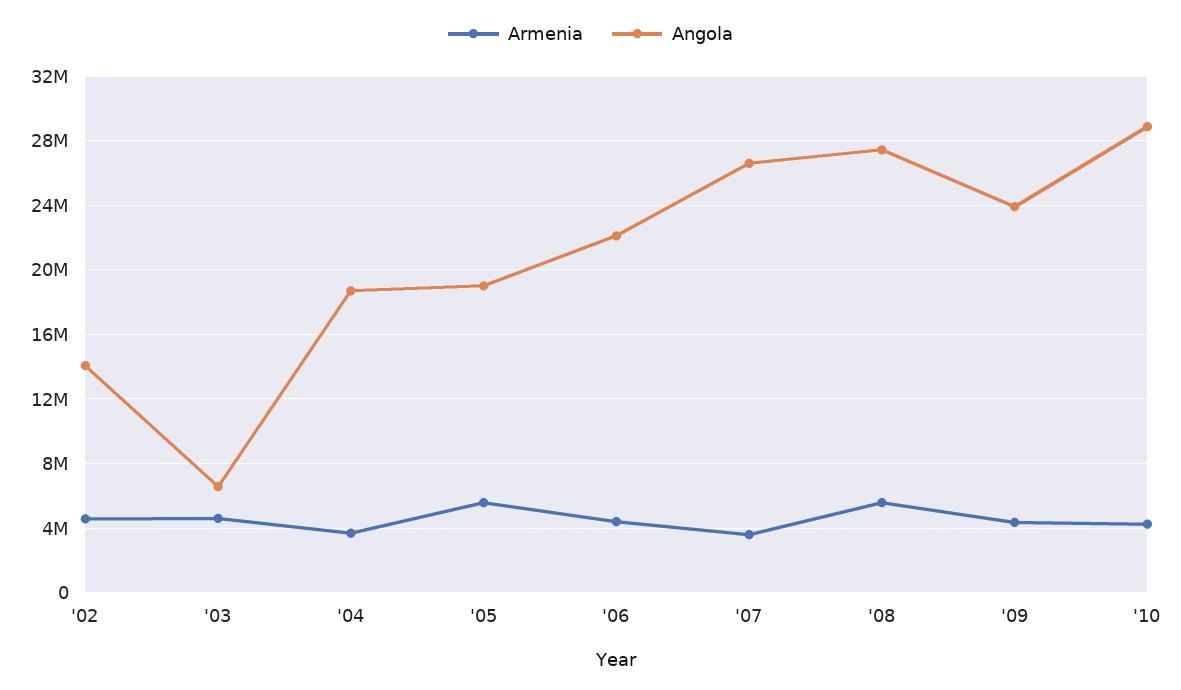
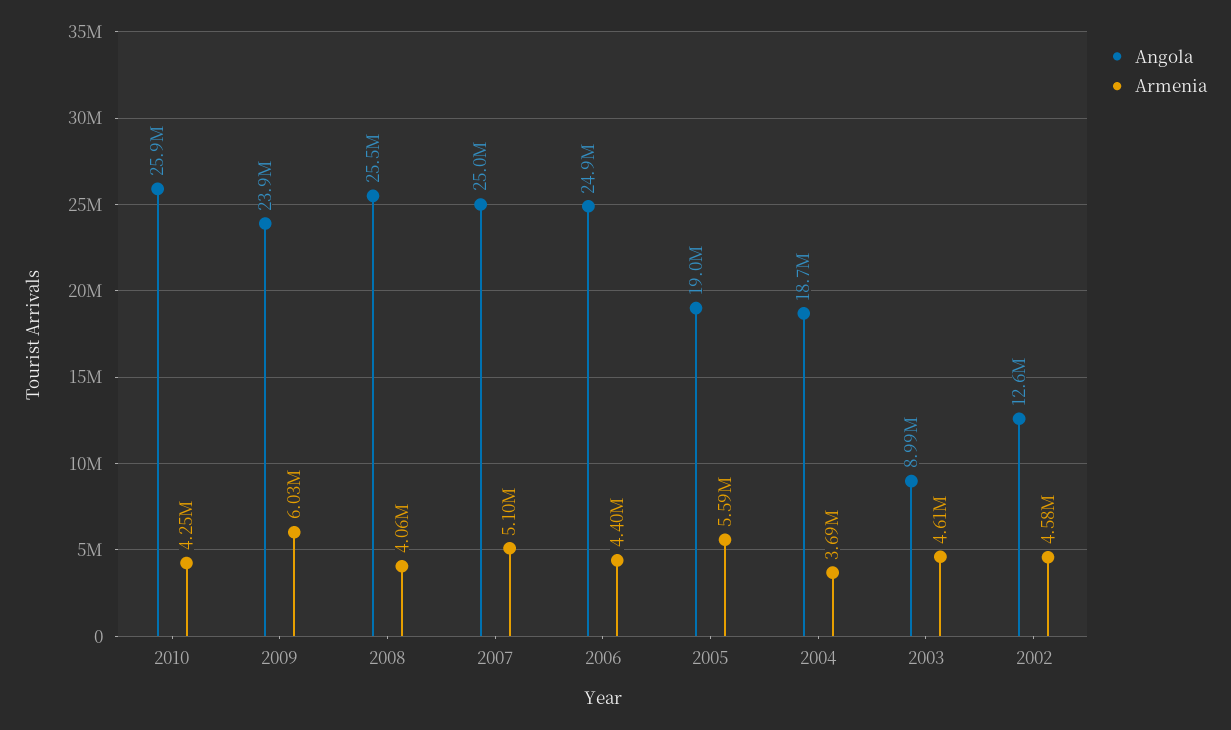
  {
    "Armenia": {
      "'02": 4580000,
      "'03": 4610000,
      "'04": 3690000,
      "'05": 5590000,
      "'06": 4400000,
-     "'07": 3500000,
+     "'07": 5100000,
-     "'08": 5500000,
+     "'08": 4060000,
-     "'09": 4500000,
+     "'09": 6030000,
      "'10": 4250000
    },
    "Angola": {
-     "'02": 14000000,
+     "'02": 12600000,
-     "'03": 6500000,
+     "'03": 8990000,
      "'04": 18700000,
      "'05": 19000000,
-     "'06": 22000000,
+     "'06": 24900000,
-     "'07": 26500000,
+     "'07": 25000000,
-     "'08": 27500000,
+     "'08": 25500000,
      "'09": 23900000,
-     "'10": 29000000
+     "'10": 25900000
    }
  }

